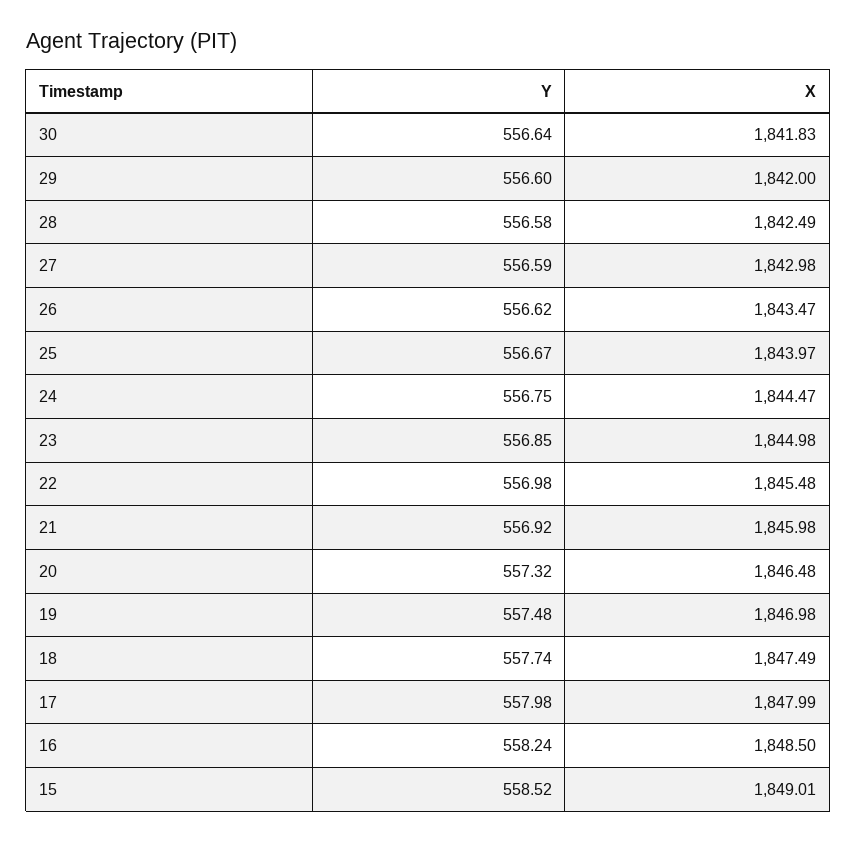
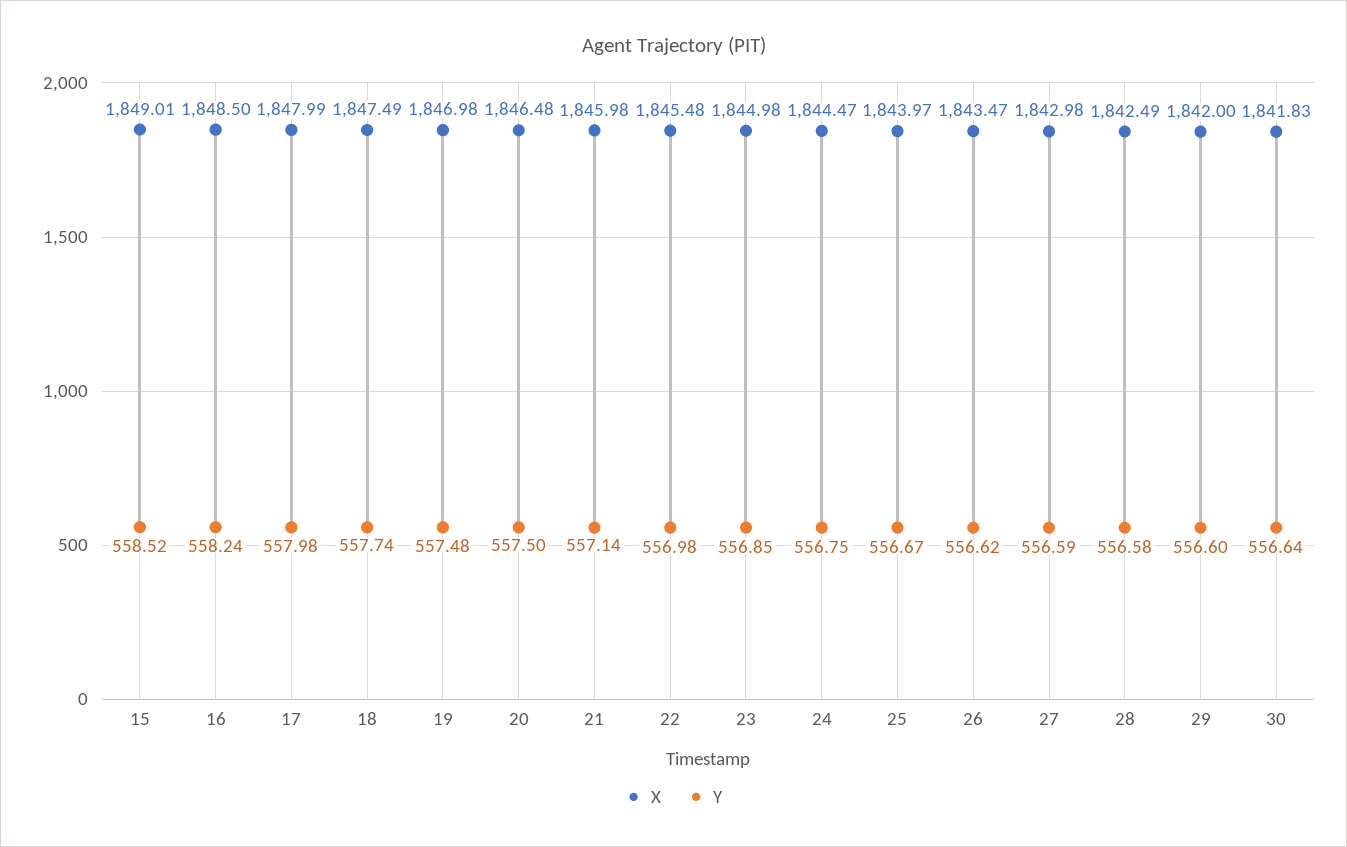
  {
    "Y": {
      "30": 556.64,
      "29": 556.6,
      "28": 556.58,
      "27": 556.59,
      "26": 556.62,
      "25": 556.67,
      "24": 556.75,
      "23": 556.85,
      "22": 556.98,
-     "21": 556.92,
+     "21": 557.14,
-     "20": 557.32,
+     "20": 557.5,
      "19": 557.48,
      "18": 557.74,
      "17": 557.98,
      "16": 558.24,
      "15": 558.52
    },
    "X": {
      "30": 1841.83,
      "29": 1842,
      "28": 1842.49,
      "27": 1842.98,
      "26": 1843.47,
      "25": 1843.97,
      "24": 1844.47,
      "23": 1844.98,
      "22": 1845.48,
      "21": 1845.98,
      "20": 1846.48,
      "19": 1846.98,
      "18": 1847.49,
      "17": 1847.99,
      "16": 1848.5,
      "15": 1849.01
    }
  }

